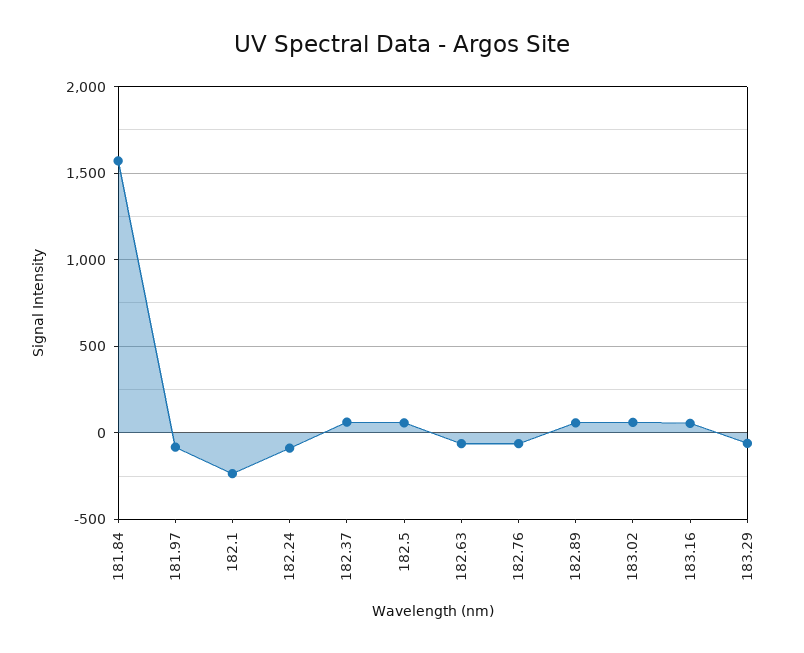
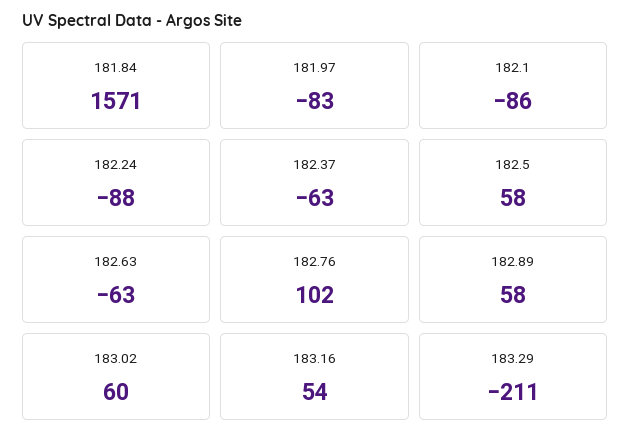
  {
    "181.84": 1571,
    "181.97": -83,
-   "182.1": -250,
+   "182.1": -86,
    "182.24": -88,
-   "182.37": 50,
+   "182.37": -63,
    "182.5": 58,
    "182.63": -63,
-   "182.76": -50,
+   "182.76": 102,
    "182.89": 58,
    "183.02": 60,
    "183.16": 54,
-   "183.29": -50
+   "183.29": -211
  }

